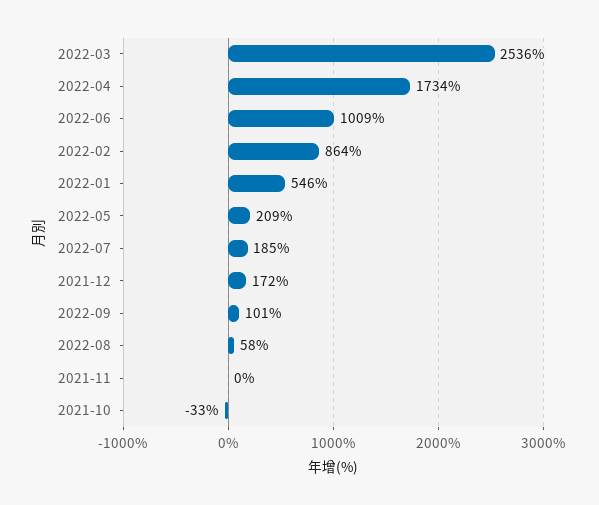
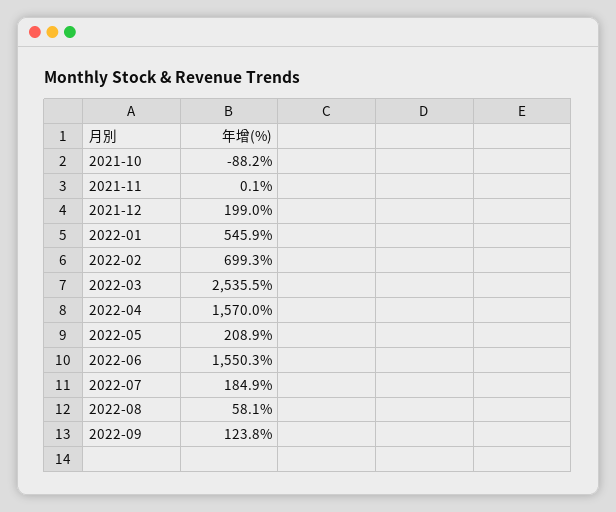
  {
    "2022-03": 2535.5,
-   "2022-04": 1734,
+   "2022-04": 1570,
-   "2022-06": 1009,
+   "2022-06": 1550.3,
-   "2022-02": 864,
+   "2022-02": 699.3,
    "2022-01": 545.9,
    "2022-05": 208.9,
    "2022-07": 184.9,
-   "2021-12": 172,
+   "2021-12": 199,
-   "2022-09": 101,
+   "2022-09": 123.8,
    "2022-08": 58.1,
    "2021-11": 0.1,
-   "2021-10": -33
+   "2021-10": -88.2
  }

